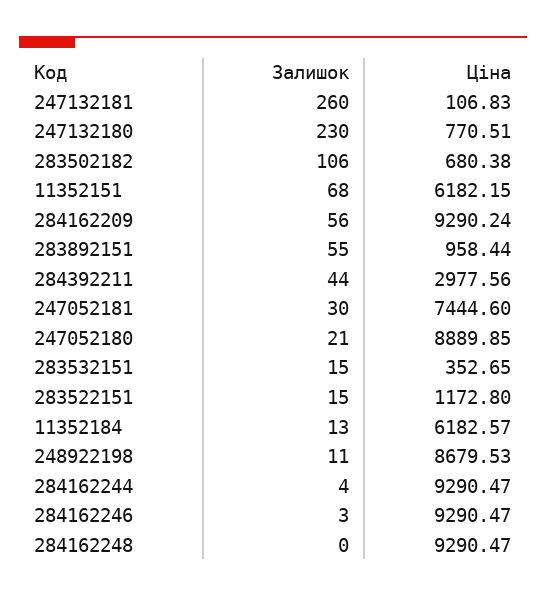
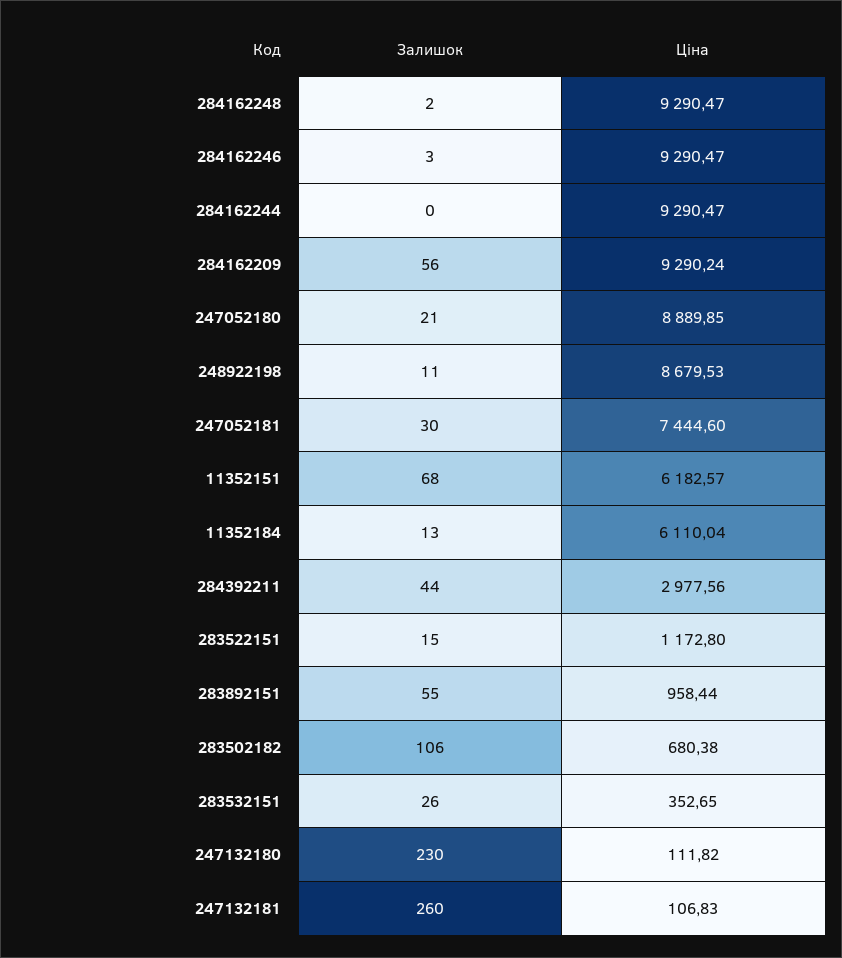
  {
    "Залишок": {
      "247132181": 260,
      "247132180": 230,
      "283502182": 106,
      "11352151": 68,
      "284162209": 56,
      "283892151": 55,
      "284392211": 44,
      "247052181": 30,
      "247052180": 21,
-     "283532151": 15,
+     "283532151": 26,
      "283522151": 15,
      "11352184": 13,
      "248922198": 11,
-     "284162244": 4,
+     "284162244": 0,
      "284162246": 3,
-     "284162248": 0
+     "284162248": 2
    },
    "Ціна": {
      "247132181": 106.83,
-     "247132180": 770.51,
+     "247132180": 111.82,
      "283502182": 680.38,
-     "11352151": 6182.15,
+     "11352151": 6182.57,
      "284162209": 9290.24,
      "283892151": 958.44,
      "284392211": 2977.56,
      "247052181": 7444.6,
      "247052180": 8889.85,
      "283532151": 352.65,
      "283522151": 1172.8,
-     "11352184": 6182.57,
+     "11352184": 6110.04,
      "248922198": 8679.53,
      "284162244": 9290.47,
      "284162246": 9290.47,
      "284162248": 9290.47
    }
  }

